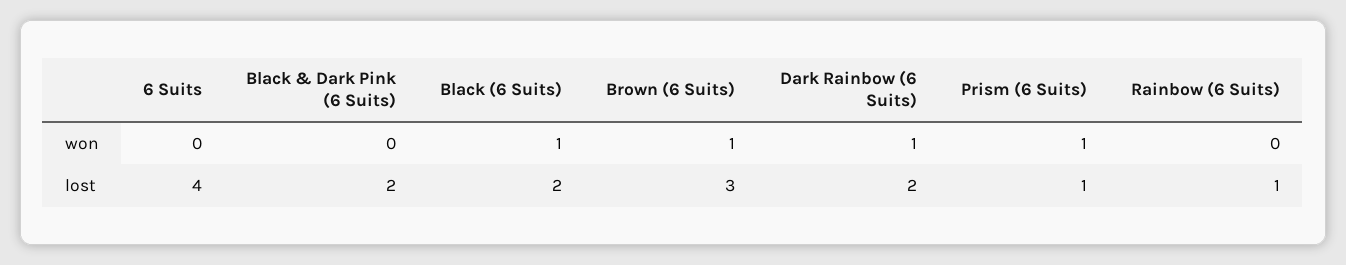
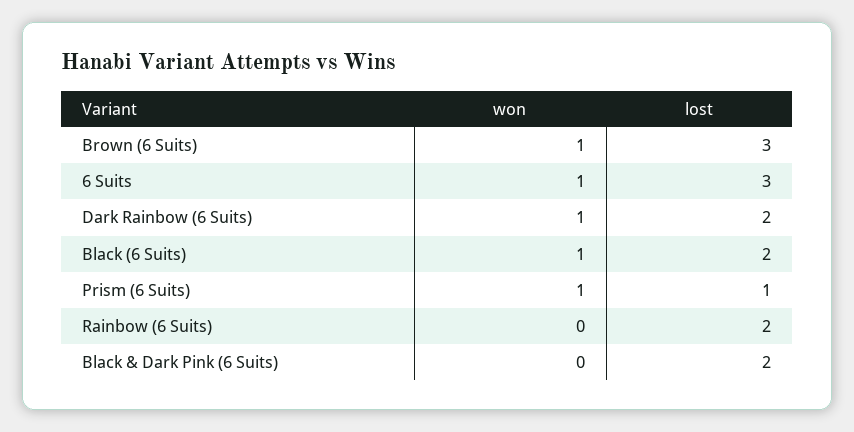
  {
    "6 Suits": {
-     "won": 0,
+     "won": 1,
-     "lost": 4
+     "lost": 3
    },
    "Black & Dark Pink (6 Suits)": {
      "won": 0,
      "lost": 2
    },
    "Black (6 Suits)": {
      "won": 1,
      "lost": 2
    },
    "Brown (6 Suits)": {
      "won": 1,
      "lost": 3
    },
    "Dark Rainbow (6 Suits)": {
      "won": 1,
      "lost": 2
    },
    "Prism (6 Suits)": {
      "won": 1,
      "lost": 1
    },
    "Rainbow (6 Suits)": {
      "won": 0,
-     "lost": 1
+     "lost": 2
    }
  }

